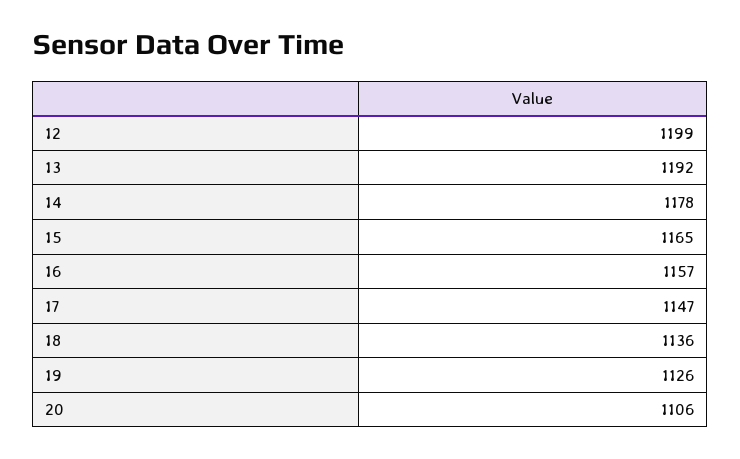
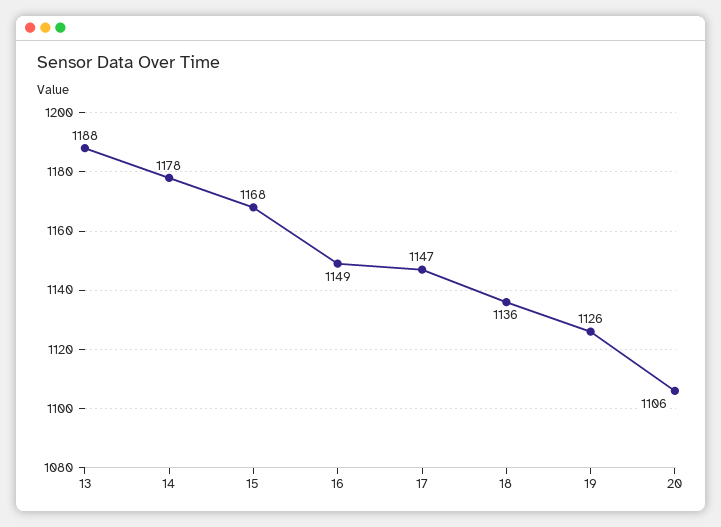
  {
-   "12": 1199,
-   "13": 1192,
+   "13": 1188,
    "14": 1178,
-   "15": 1165,
+   "15": 1168,
-   "16": 1157,
+   "16": 1149,
    "17": 1147,
    "18": 1136,
    "19": 1126,
    "20": 1106
  }

